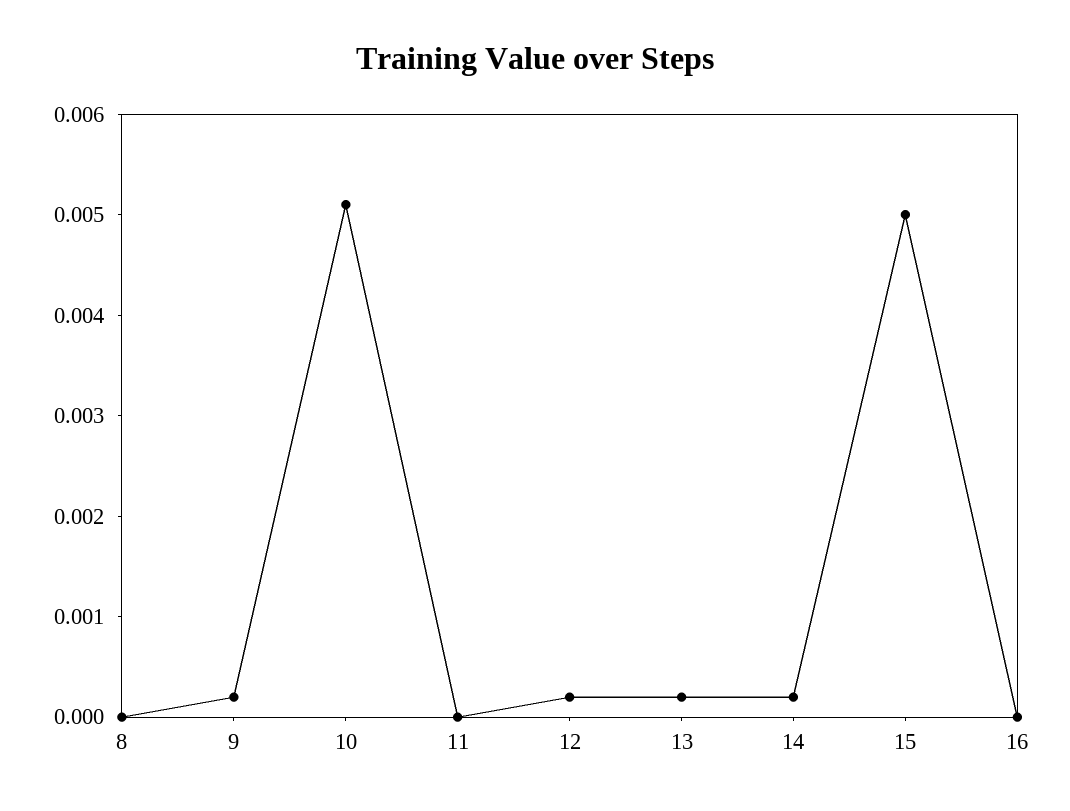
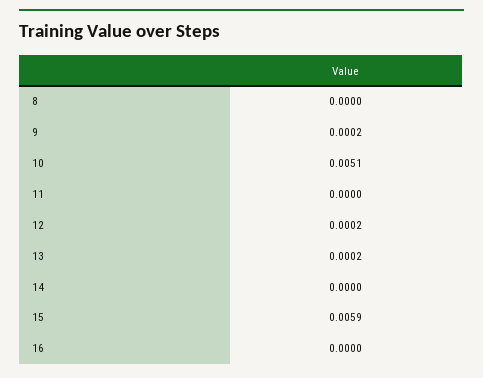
  {
    "8": 0,
    "9": 0.0002,
    "10": 0.0051,
    "11": 0,
    "12": 0.0002,
    "13": 0.0002,
-   "14": 0.0002,
+   "14": 0,
-   "15": 0.005,
+   "15": 0.0059,
    "16": 0
  }

